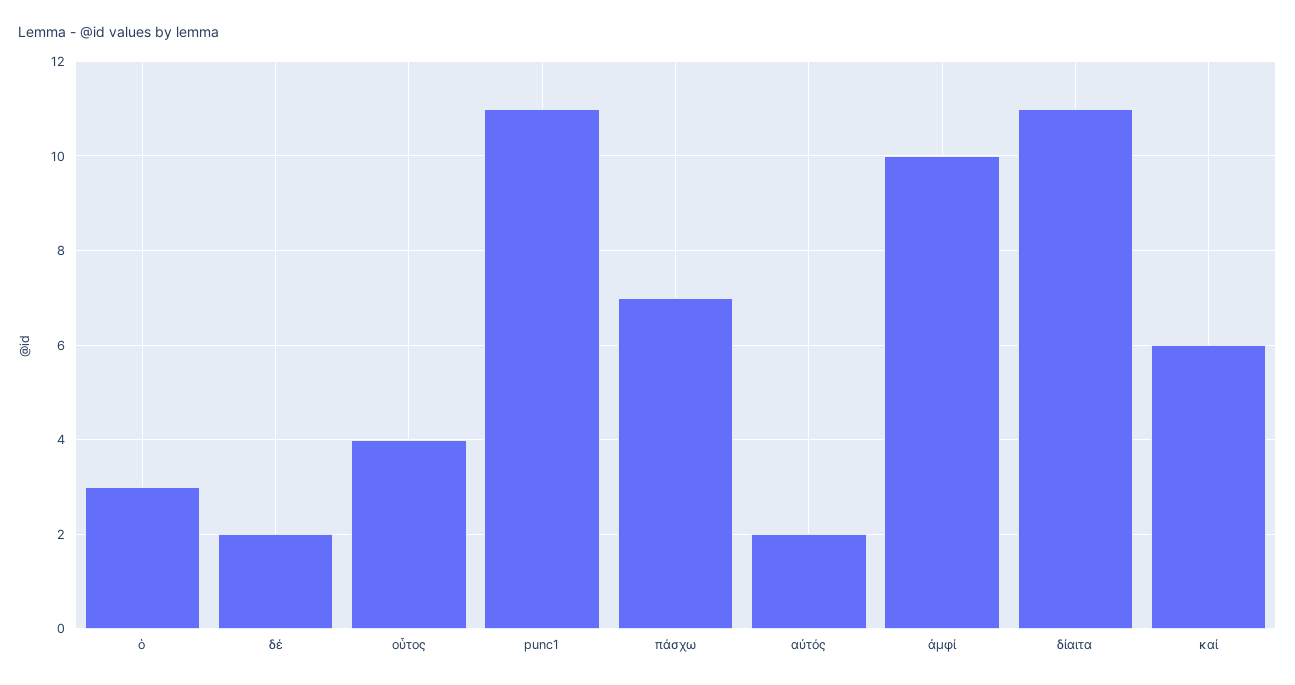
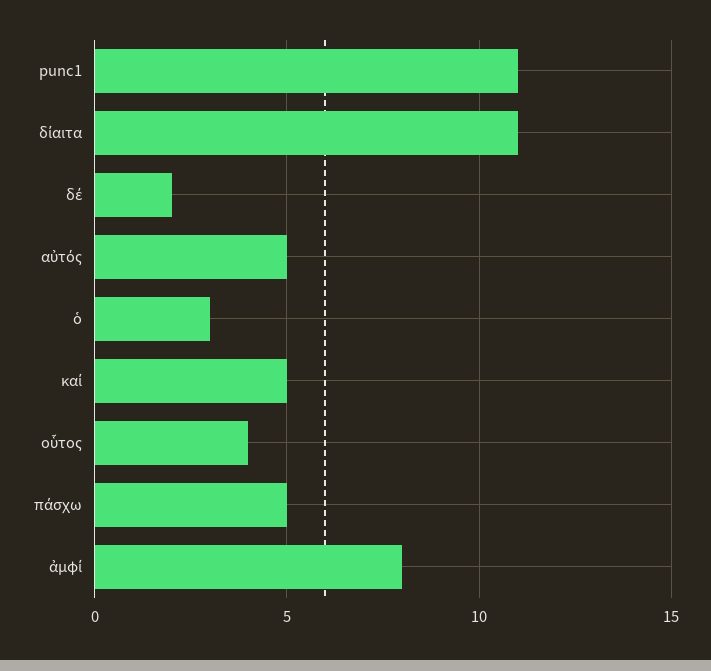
  {
    "ὁ": 3,
    "δέ": 2,
    "οὗτος": 4,
    "punc1": 11,
-   "πάσχω": 7,
+   "πάσχω": 5,
-   "αὐτός": 2,
+   "αὐτός": 5,
-   "ἀμφί": 10,
+   "ἀμφί": 8,
    "δίαιτα": 11,
-   "καί": 6
+   "καί": 5
  }

